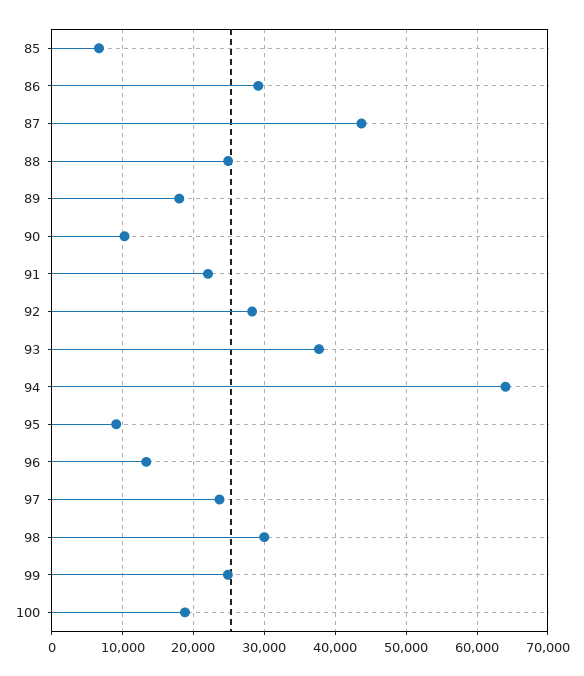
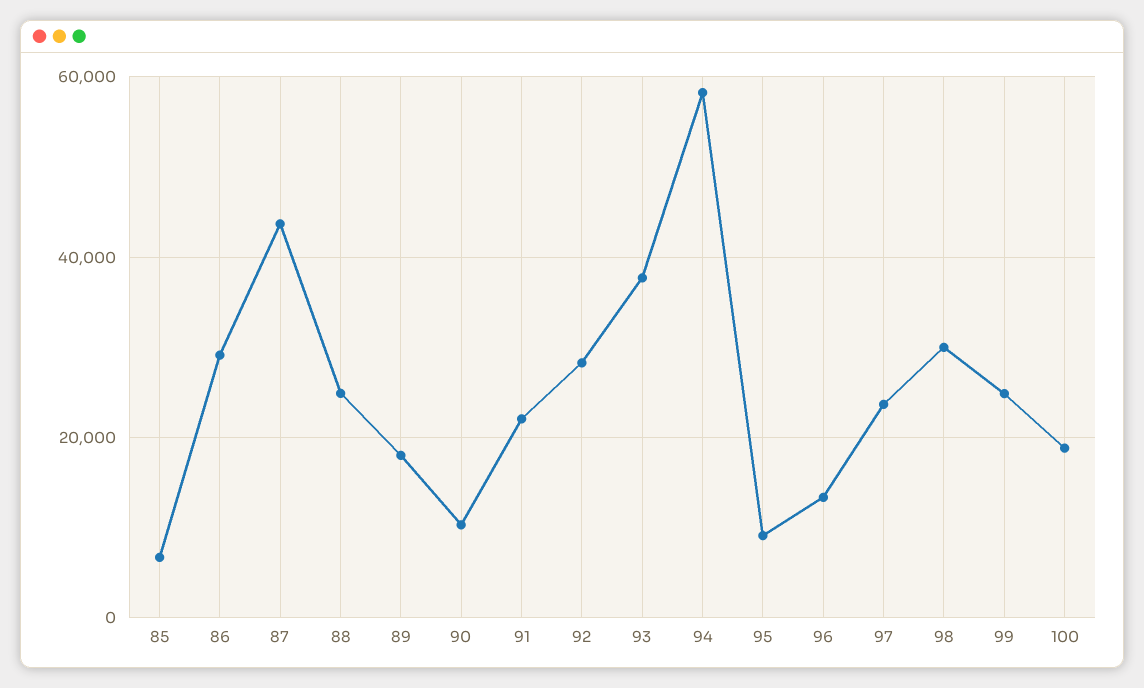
  {
    "85": 7000,
    "86": 29000,
    "87": 44000,
    "88": 25000,
    "89": 18000,
    "90": 10000,
    "91": 22000,
    "92": 28000,
    "93": 38000,
-   "94": 64000,
+   "94": 58000,
    "95": 9000,
    "96": 13000,
    "97": 24000,
    "98": 30000,
    "99": 25000,
    "100": 19000
  }

